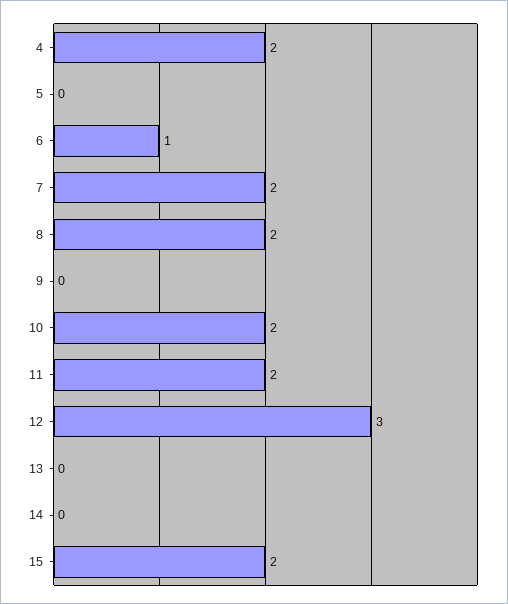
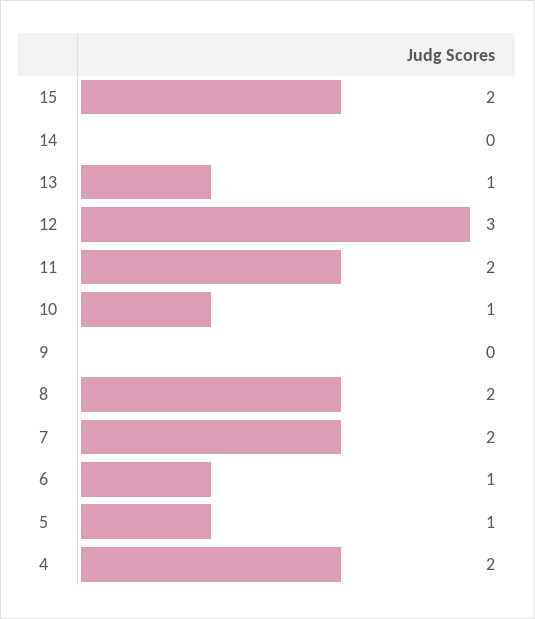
  {
    "4": 2,
-   "5": 0,
+   "5": 1,
    "6": 1,
    "7": 2,
    "8": 2,
    "9": 0,
-   "10": 2,
+   "10": 1,
    "11": 2,
    "12": 3,
-   "13": 0,
+   "13": 1,
    "14": 0,
    "15": 2
  }

